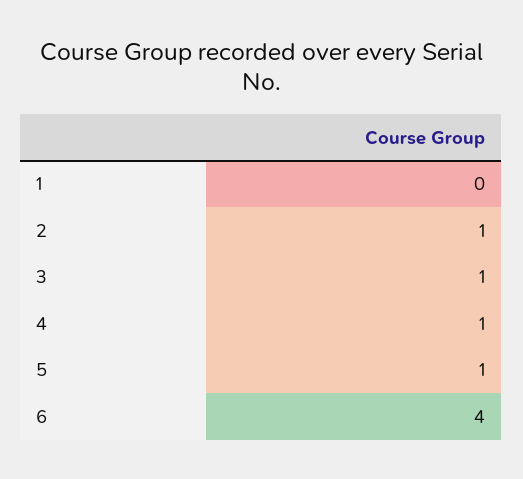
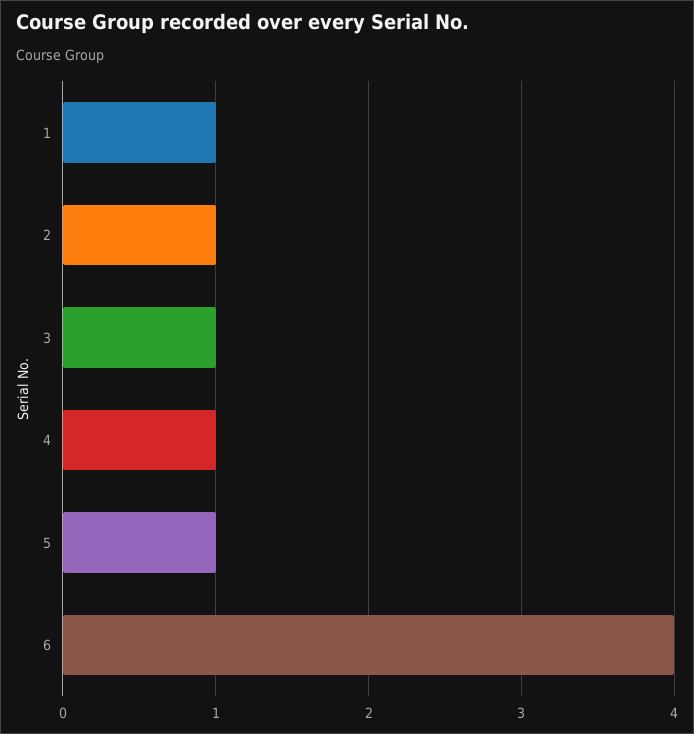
  {
-   "1": 0,
+   "1": 1,
    "2": 1,
    "3": 1,
    "4": 1,
    "5": 1,
    "6": 4
  }

